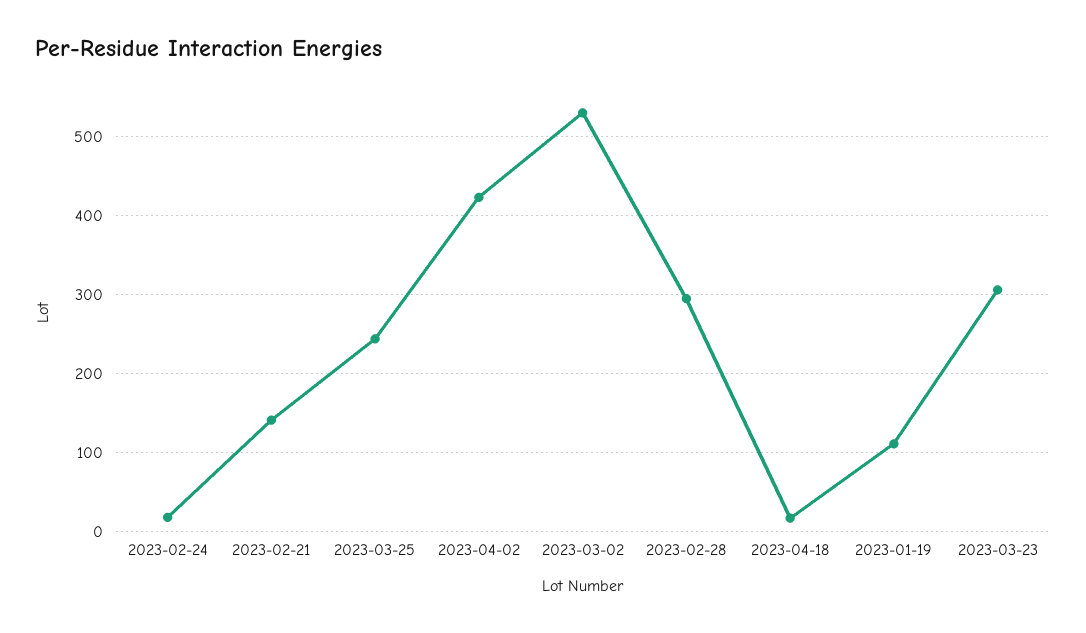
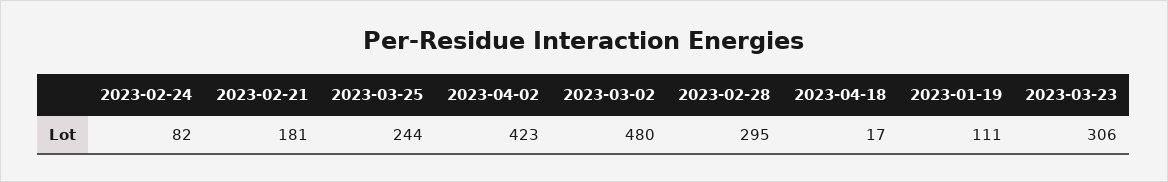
  {
-   "2023-02-24": 20,
+   "2023-02-24": 82,
-   "2023-02-21": 140,
+   "2023-02-21": 181,
    "2023-03-25": 244,
    "2023-04-02": 423,
-   "2023-03-02": 530,
+   "2023-03-02": 480,
    "2023-02-28": 295,
    "2023-04-18": 17,
    "2023-01-19": 111,
    "2023-03-23": 306
  }

